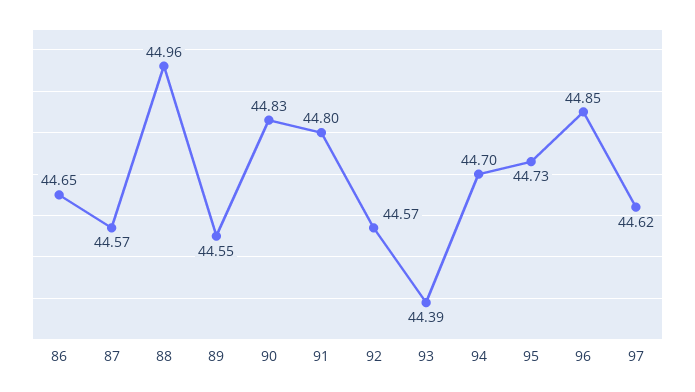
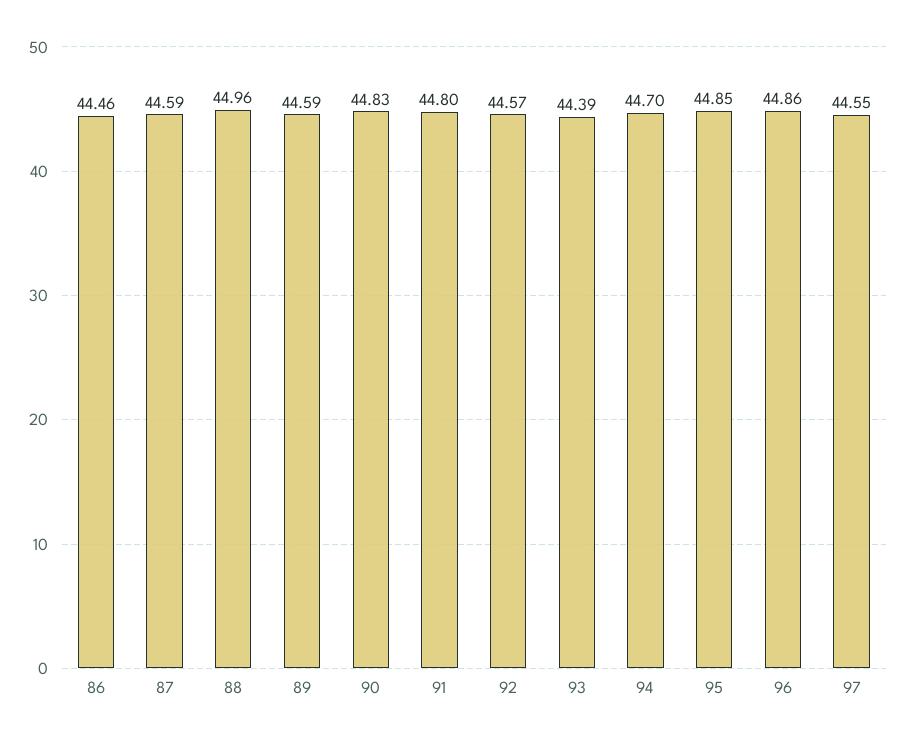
  {
-   "86": 44.65,
+   "86": 44.46,
-   "87": 44.57,
+   "87": 44.59,
    "88": 44.96,
-   "89": 44.55,
+   "89": 44.59,
    "90": 44.83,
    "91": 44.8,
    "92": 44.57,
    "93": 44.39,
    "94": 44.7,
-   "95": 44.73,
+   "95": 44.85,
-   "96": 44.85,
+   "96": 44.86,
-   "97": 44.62
+   "97": 44.55
  }

